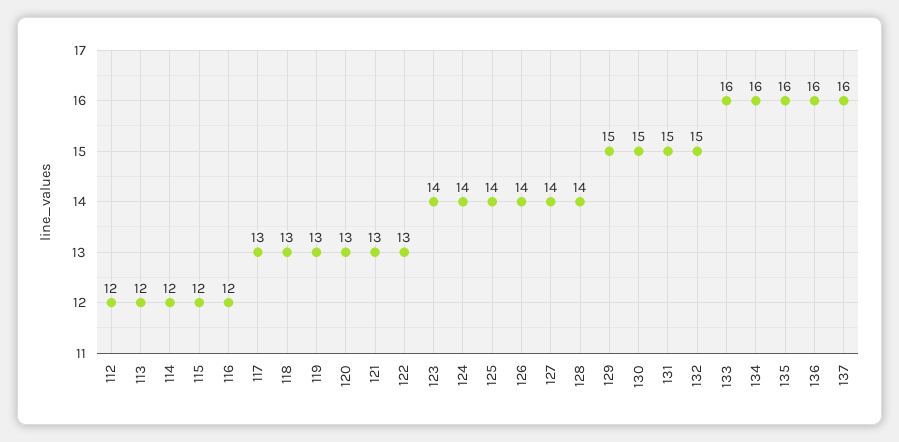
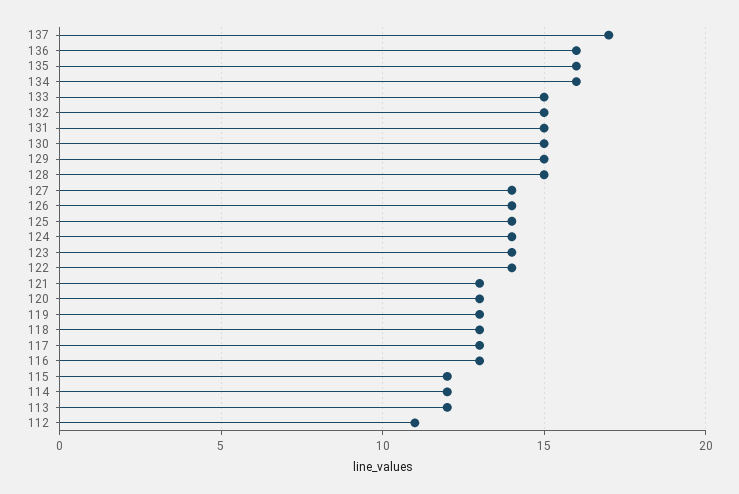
  {
-   "112": 12,
+   "112": 11,
    "113": 12,
    "114": 12,
    "115": 12,
-   "116": 12,
+   "116": 13,
    "117": 13,
    "118": 13,
    "119": 13,
    "120": 13,
    "121": 13,
-   "122": 13,
+   "122": 14,
    "123": 14,
    "124": 14,
    "125": 14,
    "126": 14,
    "127": 14,
-   "128": 14,
+   "128": 15,
    "129": 15,
    "130": 15,
    "131": 15,
    "132": 15,
-   "133": 16,
+   "133": 15,
    "134": 16,
    "135": 16,
    "136": 16,
-   "137": 16
+   "137": 17
  }

